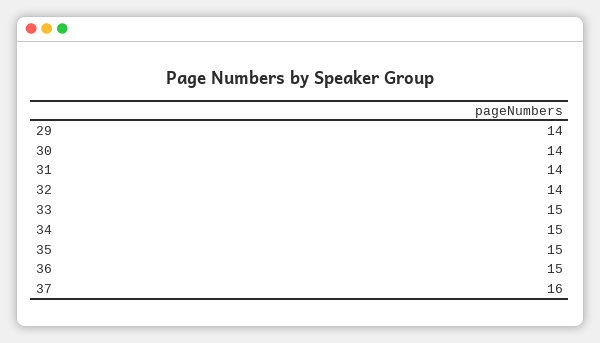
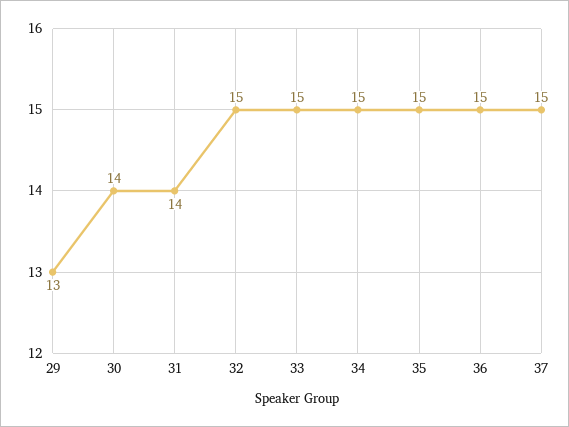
  {
-   "29": 14,
+   "29": 13,
    "30": 14,
    "31": 14,
-   "32": 14,
+   "32": 15,
    "33": 15,
    "34": 15,
    "35": 15,
    "36": 15,
-   "37": 16
+   "37": 15
  }

